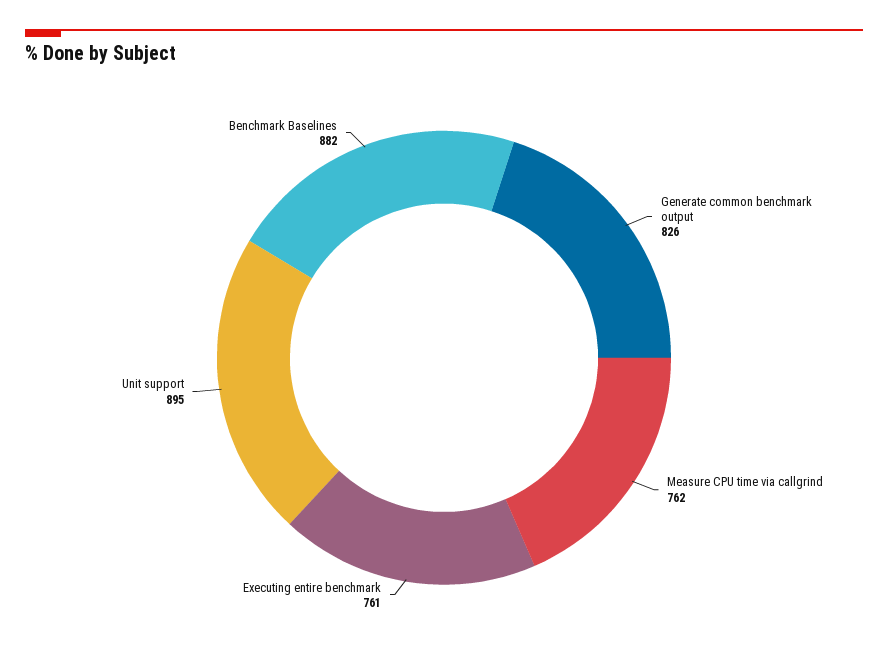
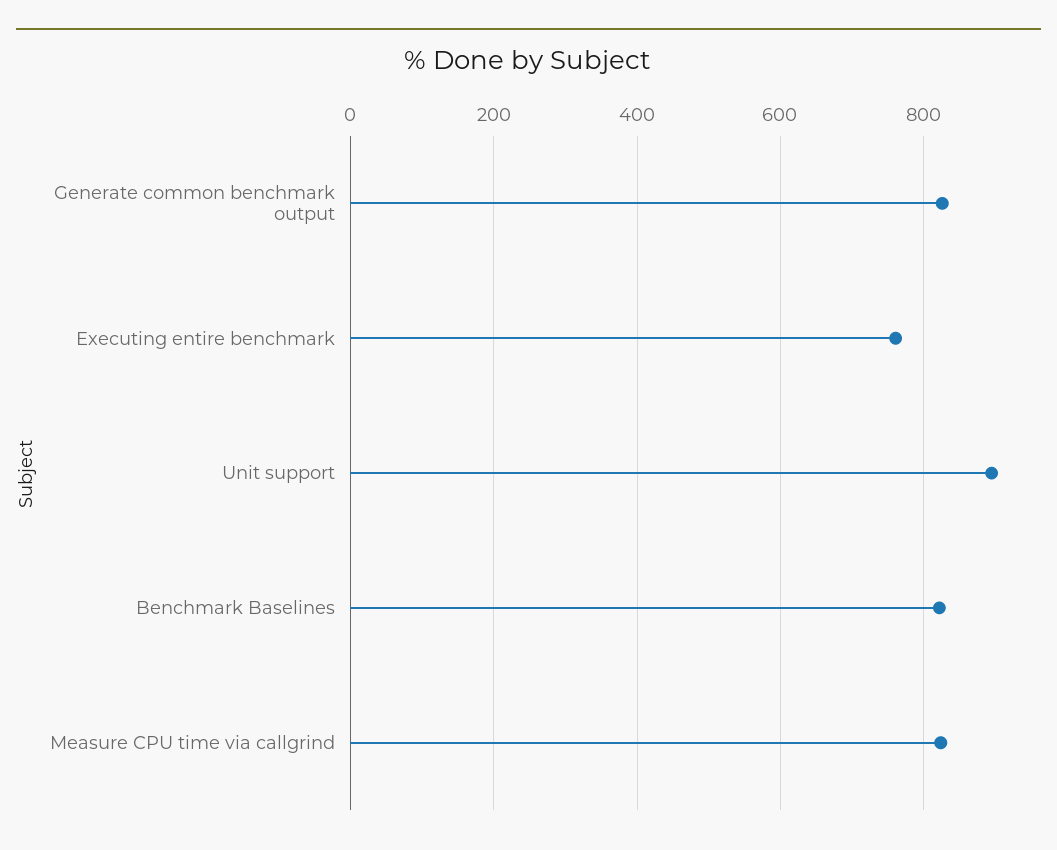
  {
    "Generate common benchmark output": 826,
-   "Measure CPU time via callgrind": 762,
+   "Measure CPU time via callgrind": 820,
    "Executing entire benchmark": 761,
    "Unit support": 895,
-   "Benchmark Baselines": 882
+   "Benchmark Baselines": 820
  }

